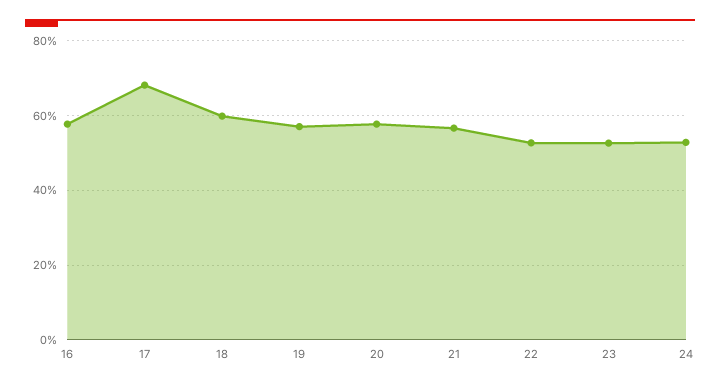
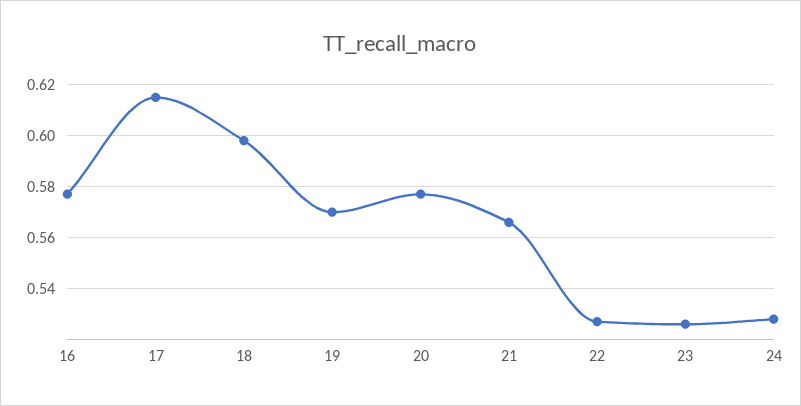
  {
    "16": 0.575,
-   "17": 0.68,
+   "17": 0.615,
    "18": 0.6,
    "19": 0.57,
    "20": 0.575,
    "21": 0.565,
    "22": 0.525,
    "23": 0.525,
    "24": 0.53
  }

